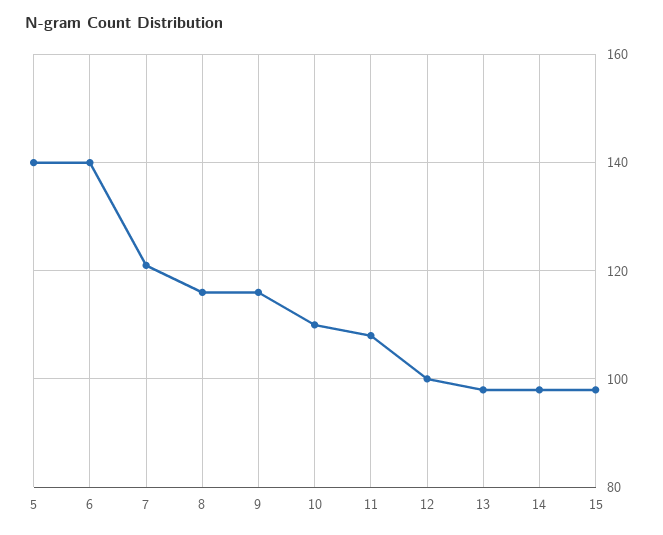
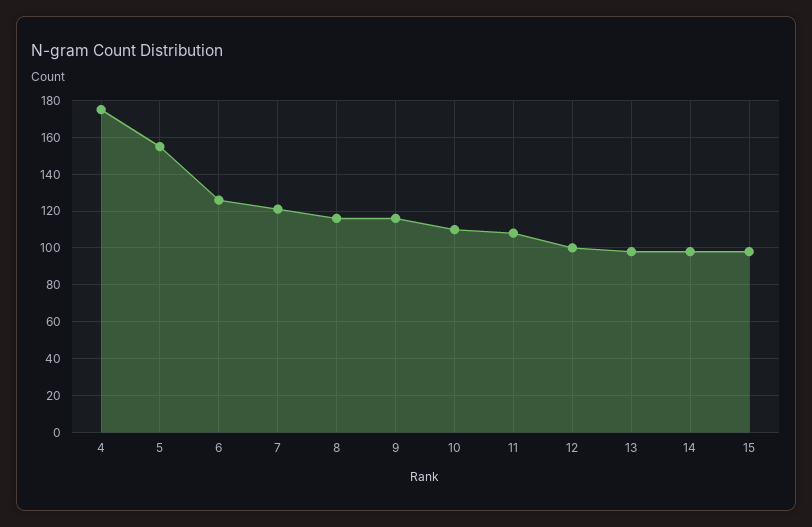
  {
-   "5": 140,
+   "5": 155,
-   "6": 140,
+   "6": 125,
    "7": 120,
    "8": 115,
    "9": 115,
    "10": 110,
    "11": 110,
    "12": 100,
    "13": 100,
    "14": 100,
-   "15": 100
+   "15": 100,
+   "4": 175
  }

